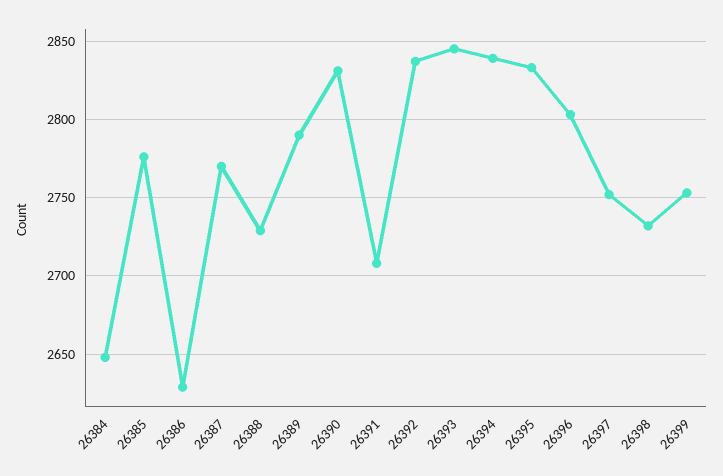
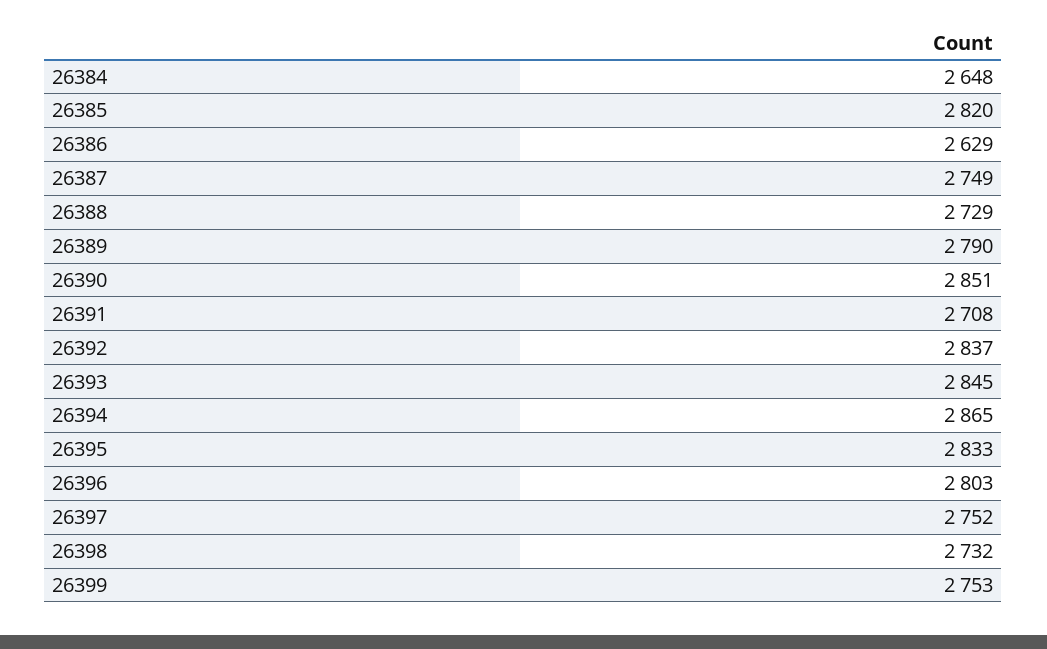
  {
    "26384": 2648,
-   "26385": 2775,
+   "26385": 2820,
    "26386": 2629,
-   "26387": 2770,
+   "26387": 2749,
    "26388": 2729,
    "26389": 2790,
-   "26390": 2830,
+   "26390": 2851,
    "26391": 2708,
    "26392": 2837,
    "26393": 2845,
-   "26394": 2840,
+   "26394": 2865,
    "26395": 2833,
    "26396": 2803,
    "26397": 2752,
    "26398": 2732,
    "26399": 2753
  }

